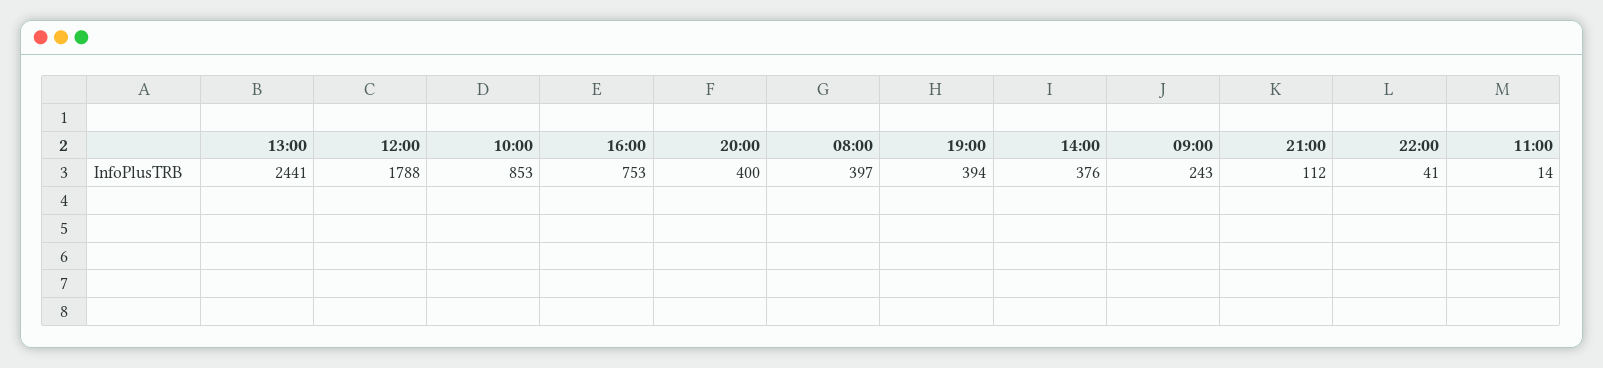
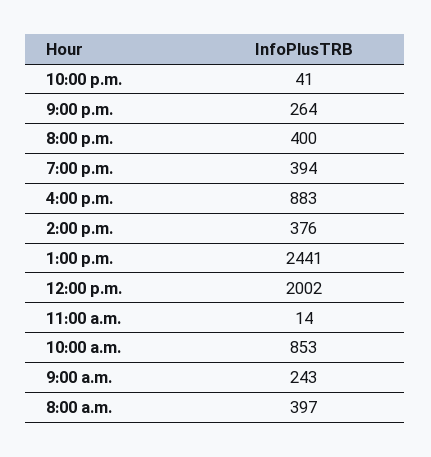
  {
    "13:00": 2441,
-   "12:00": 1788,
+   "12:00": 2002,
    "10:00": 853,
-   "16:00": 753,
+   "16:00": 883,
    "20:00": 400,
    "08:00": 397,
    "19:00": 394,
    "14:00": 376,
    "09:00": 243,
-   "21:00": 112,
+   "21:00": 264,
    "22:00": 41,
    "11:00": 14
  }

